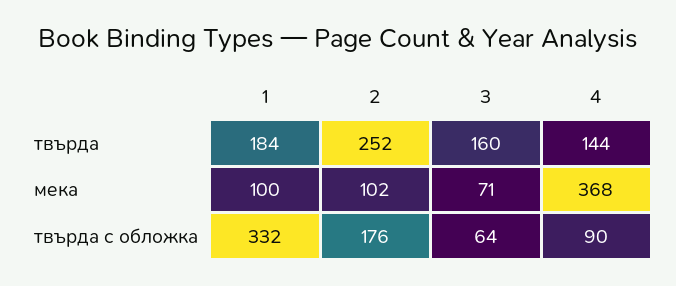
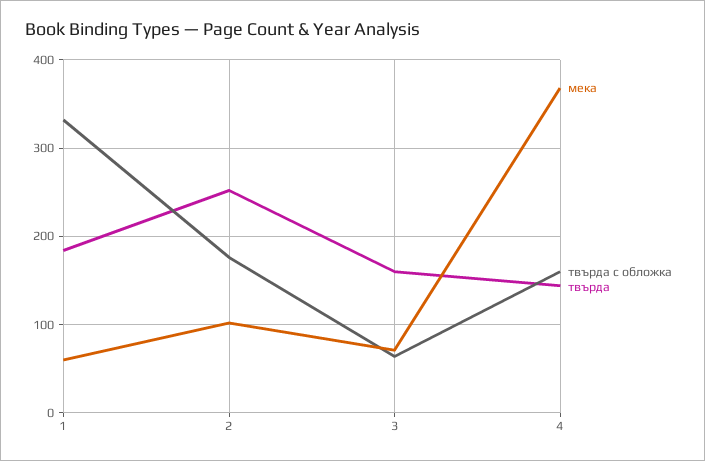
  {
    "твърда": {
      "1": 184,
      "2": 252,
      "3": 160,
      "4": 144
    },
    "мека": {
-     "1": 100,
+     "1": 60,
      "2": 102,
      "3": 71,
      "4": 368
    },
    "твърда с обложка": {
      "1": 332,
      "2": 176,
      "3": 64,
-     "4": 90
+     "4": 160
    }
  }

